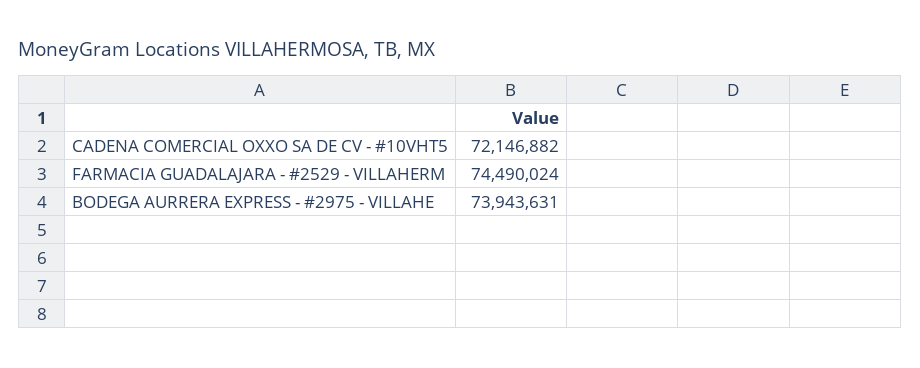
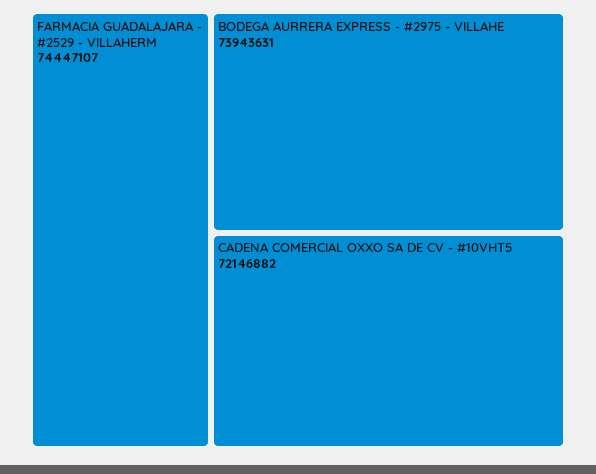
  {
    "CADENA COMERCIAL OXXO SA DE CV - #10VHT5": 72146882,
-   "FARMACIA GUADALAJARA - #2529 - VILLAHERM": 74490024,
+   "FARMACIA GUADALAJARA - #2529 - VILLAHERM": 74447107,
    "BODEGA AURRERA EXPRESS - #2975 - VILLAHE": 73943631
  }

